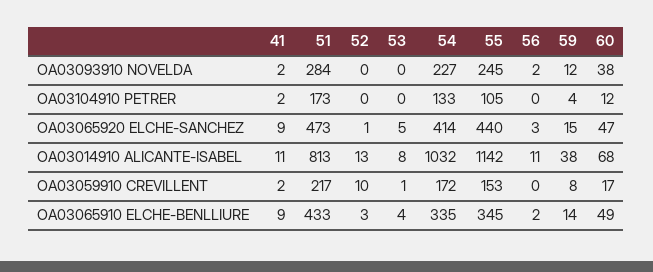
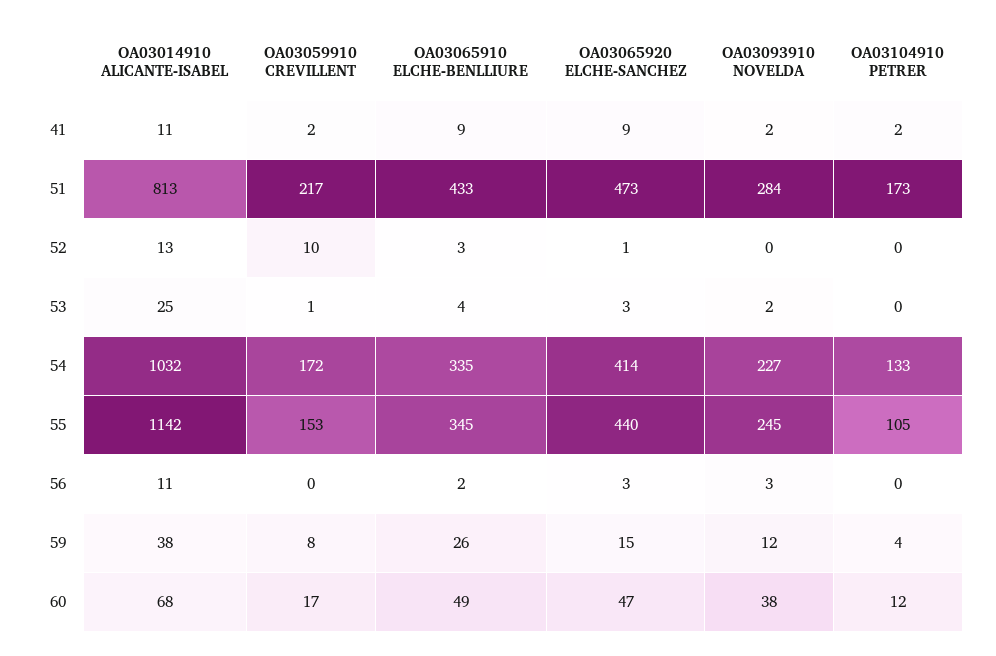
  {
    "41": {
      "OA03093910 NOVELDA": 2,
      "OA03104910 PETRER": 2,
      "OA03065920 ELCHE-SANCHEZ": 9,
      "OA03014910 ALICANTE-ISABEL": 11,
      "OA03059910 CREVILLENT": 2,
      "OA03065910 ELCHE-BENLLIURE": 9
    },
    "51": {
      "OA03093910 NOVELDA": 284,
      "OA03104910 PETRER": 173,
      "OA03065920 ELCHE-SANCHEZ": 473,
      "OA03014910 ALICANTE-ISABEL": 813,
      "OA03059910 CREVILLENT": 217,
      "OA03065910 ELCHE-BENLLIURE": 433
    },
    "52": {
      "OA03093910 NOVELDA": 0,
      "OA03104910 PETRER": 0,
      "OA03065920 ELCHE-SANCHEZ": 1,
      "OA03014910 ALICANTE-ISABEL": 13,
      "OA03059910 CREVILLENT": 10,
      "OA03065910 ELCHE-BENLLIURE": 3
    },
    "53": {
-     "OA03093910 NOVELDA": 0,
+     "OA03093910 NOVELDA": 2,
      "OA03104910 PETRER": 0,
-     "OA03065920 ELCHE-SANCHEZ": 5,
+     "OA03065920 ELCHE-SANCHEZ": 3,
-     "OA03014910 ALICANTE-ISABEL": 8,
+     "OA03014910 ALICANTE-ISABEL": 25,
      "OA03059910 CREVILLENT": 1,
      "OA03065910 ELCHE-BENLLIURE": 4
    },
    "54": {
      "OA03093910 NOVELDA": 227,
      "OA03104910 PETRER": 133,
      "OA03065920 ELCHE-SANCHEZ": 414,
      "OA03014910 ALICANTE-ISABEL": 1032,
      "OA03059910 CREVILLENT": 172,
      "OA03065910 ELCHE-BENLLIURE": 335
    },
    "55": {
      "OA03093910 NOVELDA": 245,
      "OA03104910 PETRER": 105,
      "OA03065920 ELCHE-SANCHEZ": 440,
      "OA03014910 ALICANTE-ISABEL": 1142,
      "OA03059910 CREVILLENT": 153,
      "OA03065910 ELCHE-BENLLIURE": 345
    },
    "56": {
-     "OA03093910 NOVELDA": 2,
+     "OA03093910 NOVELDA": 3,
      "OA03104910 PETRER": 0,
      "OA03065920 ELCHE-SANCHEZ": 3,
      "OA03014910 ALICANTE-ISABEL": 11,
      "OA03059910 CREVILLENT": 0,
      "OA03065910 ELCHE-BENLLIURE": 2
    },
    "59": {
      "OA03093910 NOVELDA": 12,
      "OA03104910 PETRER": 4,
      "OA03065920 ELCHE-SANCHEZ": 15,
      "OA03014910 ALICANTE-ISABEL": 38,
      "OA03059910 CREVILLENT": 8,
-     "OA03065910 ELCHE-BENLLIURE": 14
+     "OA03065910 ELCHE-BENLLIURE": 26
    },
    "60": {
      "OA03093910 NOVELDA": 38,
      "OA03104910 PETRER": 12,
      "OA03065920 ELCHE-SANCHEZ": 47,
      "OA03014910 ALICANTE-ISABEL": 68,
      "OA03059910 CREVILLENT": 17,
      "OA03065910 ELCHE-BENLLIURE": 49
    }
  }

